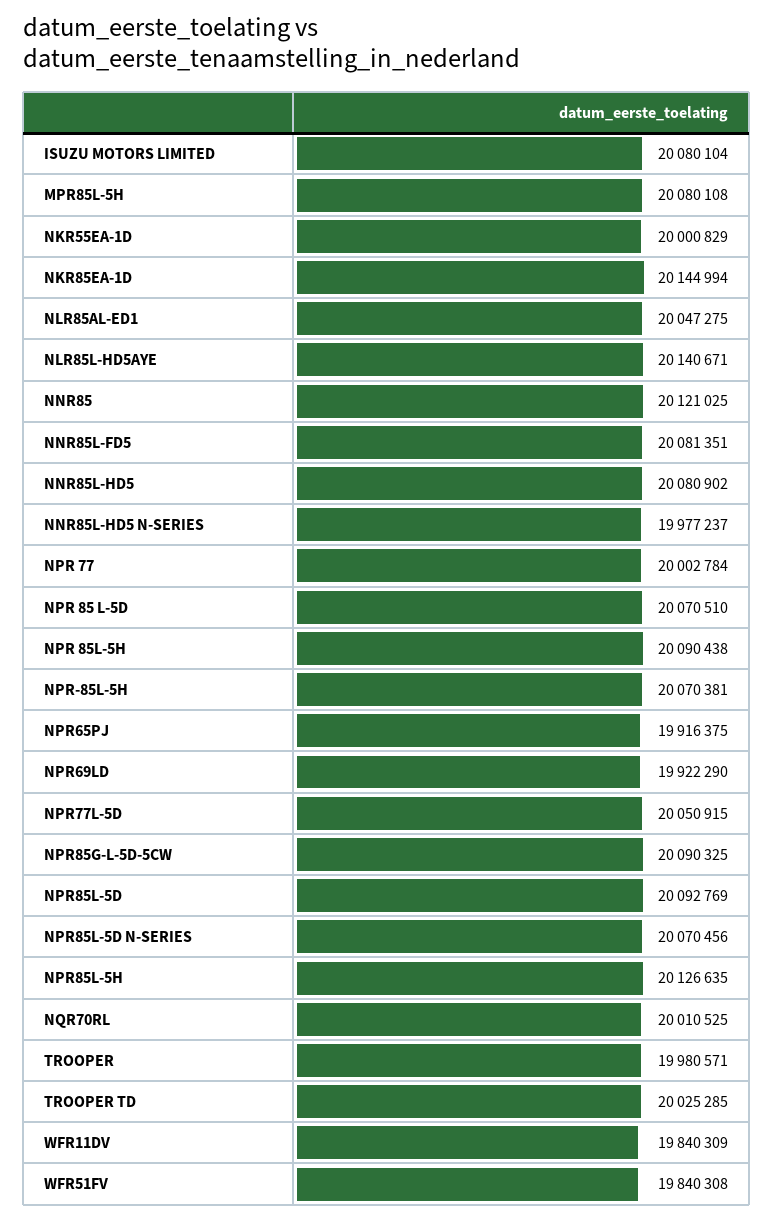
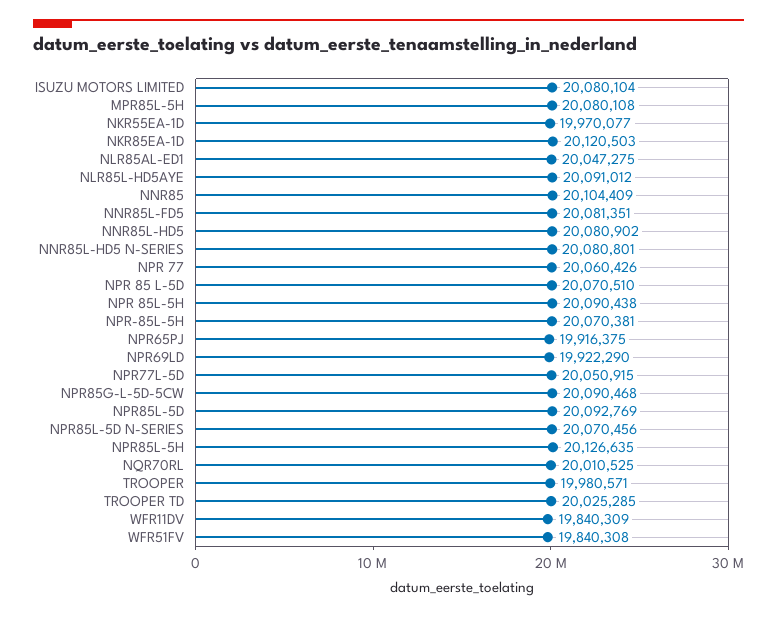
  {
    "ISUZU MOTORS LIMITED": 20080104,
    "MPR85L-5H": 20080108,
-   "NKR55EA-1D": 20000829,
+   "NKR55EA-1D": 19970077,
-   "NKR85EA-1D": 20144994,
+   "NKR85EA-1D": 20120503,
    "NLR85AL-ED1": 20047275,
-   "NLR85L-HD5AYE": 20140671,
+   "NLR85L-HD5AYE": 20091012,
-   "NNR85": 20121025,
+   "NNR85": 20104409,
    "NNR85L-FD5": 20081351,
    "NNR85L-HD5": 20080902,
-   "NNR85L-HD5 N-SERIES": 19977237,
+   "NNR85L-HD5 N-SERIES": 20080801,
-   "NPR 77": 20002784,
+   "NPR 77": 20060426,
    "NPR 85 L-5D": 20070510,
    "NPR 85L-5H": 20090438,
    "NPR-85L-5H": 20070381,
    "NPR65PJ": 19916375,
    "NPR69LD": 19922290,
    "NPR77L-5D": 20050915,
-   "NPR85G-L-5D-5CW": 20090325,
+   "NPR85G-L-5D-5CW": 20090468,
    "NPR85L-5D": 20092769,
    "NPR85L-5D N-SERIES": 20070456,
    "NPR85L-5H": 20126635,
    "NQR70RL": 20010525,
    "TROOPER": 19980571,
    "TROOPER TD": 20025285,
    "WFR11DV": 19840309,
    "WFR51FV": 19840308
  }

